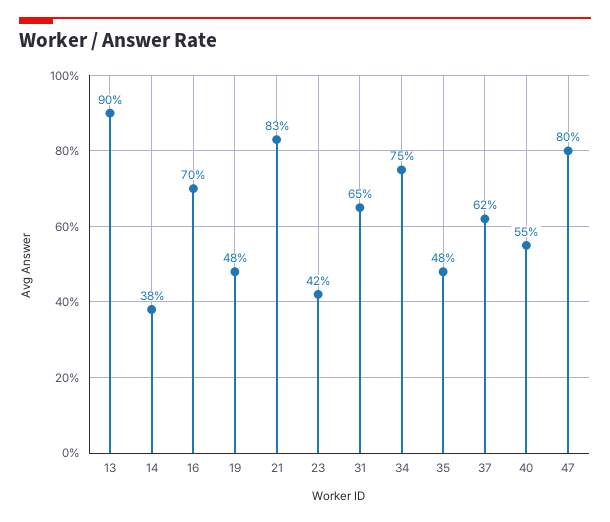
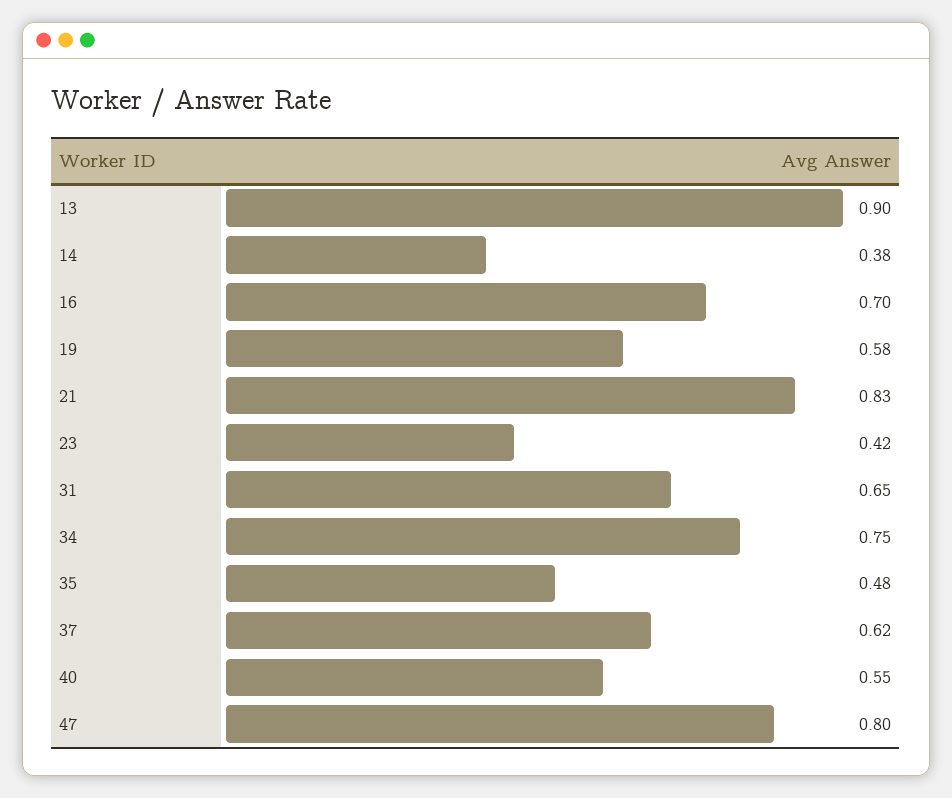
  {
    "13": 0.9,
    "14": 0.38,
    "16": 0.7,
-   "19": 0.48,
+   "19": 0.58,
    "21": 0.83,
    "23": 0.42,
    "31": 0.65,
    "34": 0.75,
    "35": 0.48,
    "37": 0.62,
    "40": 0.55,
    "47": 0.8
  }

